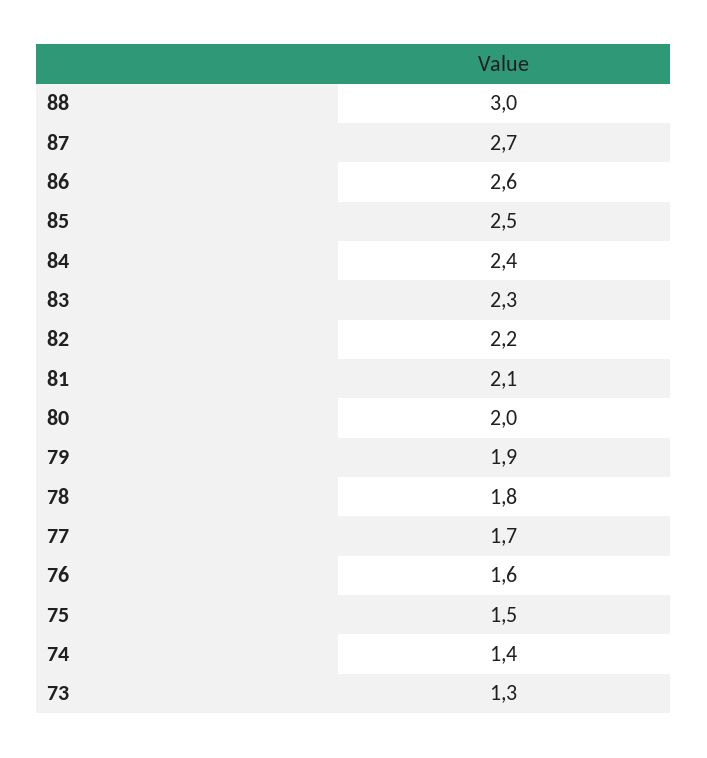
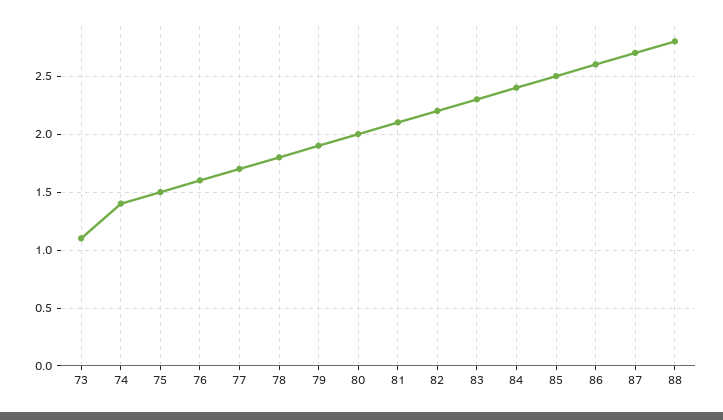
  {
-   "88": 3,
+   "88": 2.8,
    "87": 2.7,
    "86": 2.6,
    "85": 2.5,
    "84": 2.4,
    "83": 2.3,
    "82": 2.2,
    "81": 2.1,
    "80": 2,
    "79": 1.9,
    "78": 1.8,
    "77": 1.7,
    "76": 1.6,
    "75": 1.5,
    "74": 1.4,
-   "73": 1.3
+   "73": 1.1
  }

